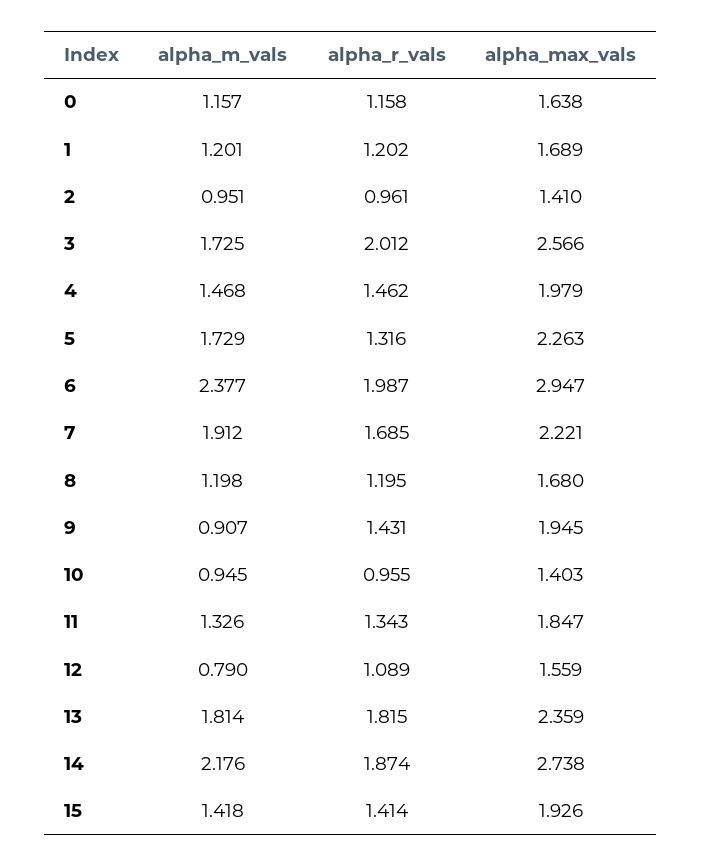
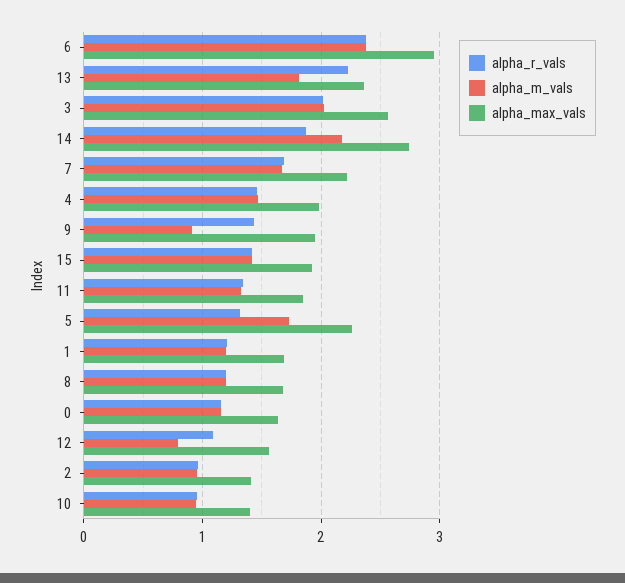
  {
    "alpha_m_vals": {
      "0": 1.157,
      "1": 1.201,
      "2": 0.951,
-     "3": 1.725,
+     "3": 2,
      "4": 1.468,
      "5": 1.729,
      "6": 2.377,
-     "7": 1.912,
+     "7": 1.7,
      "8": 1.198,
      "9": 0.907,
      "10": 0.945,
      "11": 1.326,
      "12": 0.79,
      "13": 1.814,
      "14": 2.176,
      "15": 1.418
    },
    "alpha_r_vals": {
      "0": 1.158,
      "1": 1.202,
      "2": 0.961,
      "3": 2.012,
      "4": 1.462,
      "5": 1.316,
-     "6": 1.987,
+     "6": 2.4,
      "7": 1.685,
      "8": 1.195,
      "9": 1.431,
      "10": 0.955,
      "11": 1.343,
      "12": 1.089,
-     "13": 1.815,
+     "13": 2.2,
      "14": 1.874,
      "15": 1.414
    },
    "alpha_max_vals": {
      "0": 1.638,
      "1": 1.689,
      "2": 1.41,
      "3": 2.566,
      "4": 1.979,
      "5": 2.263,
      "6": 2.947,
      "7": 2.221,
      "8": 1.68,
      "9": 1.945,
      "10": 1.403,
      "11": 1.847,
      "12": 1.559,
      "13": 2.359,
      "14": 2.738,
      "15": 1.926
    }
  }

